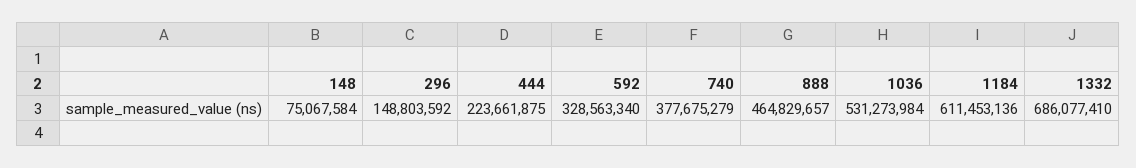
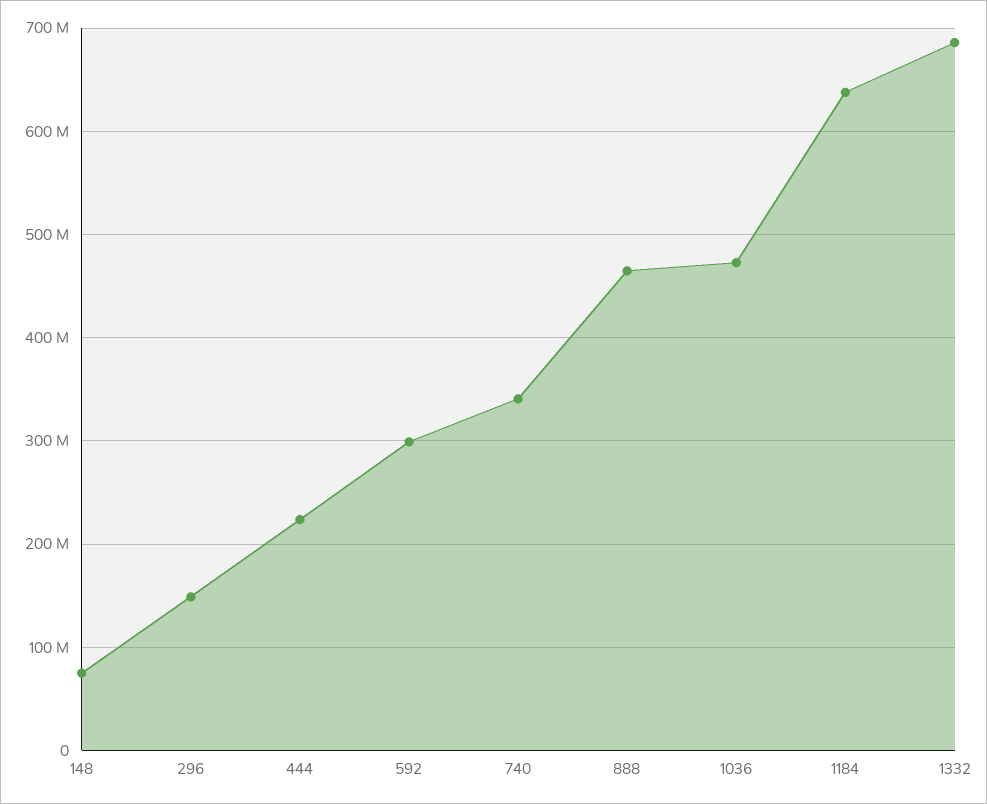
  {
    "148": 75067584,
    "296": 148803592,
    "444": 223661875,
-   "592": 328563340,
+   "592": 300000000,
-   "740": 377675279,
+   "740": 340000000,
    "888": 464829657,
-   "1036": 531273984,
+   "1036": 470000000,
-   "1184": 611453136,
+   "1184": 640000000,
    "1332": 686077410
  }

